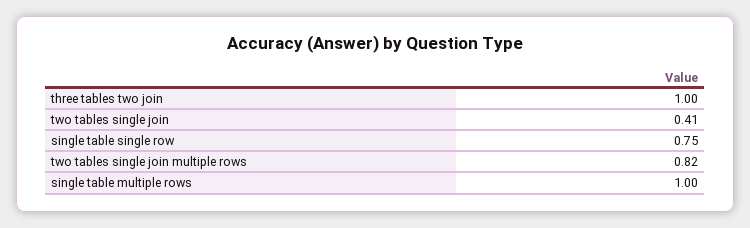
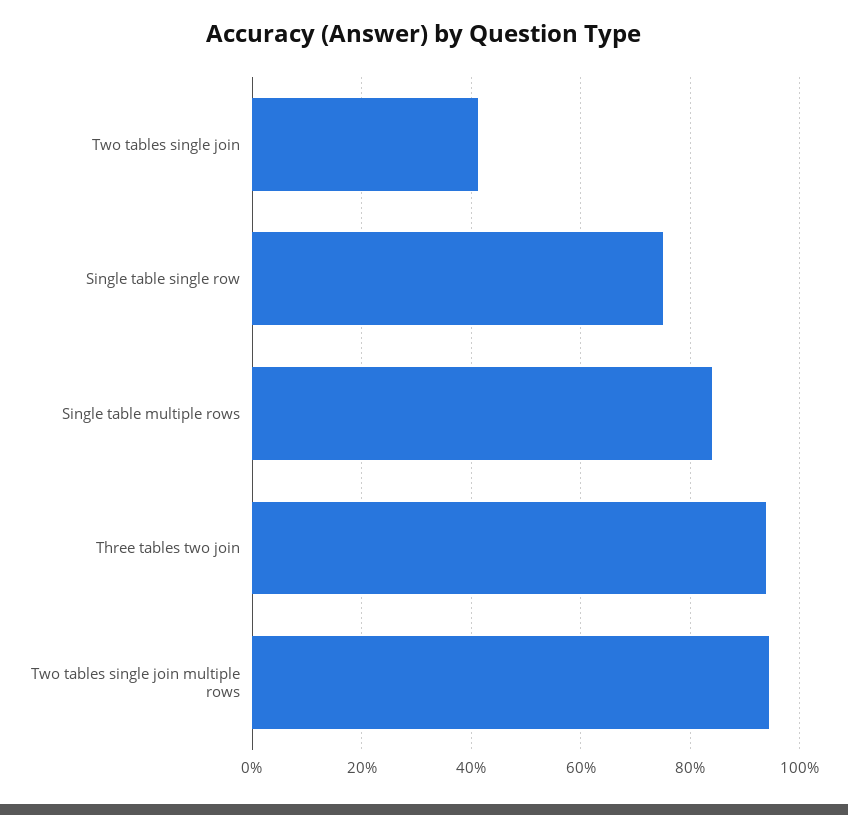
  {
-   "three tables two join": 1,
+   "three tables two join": 0.94,
    "two tables single join": 0.41,
    "single table single row": 0.75,
-   "two tables single join multiple rows": 0.82,
+   "two tables single join multiple rows": 0.94,
-   "single table multiple rows": 1
+   "single table multiple rows": 0.84
  }

